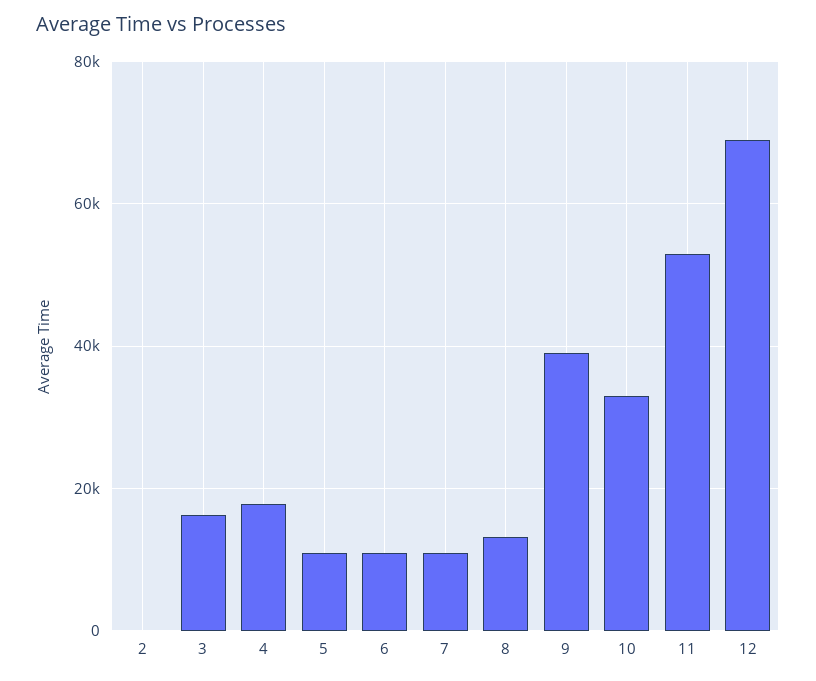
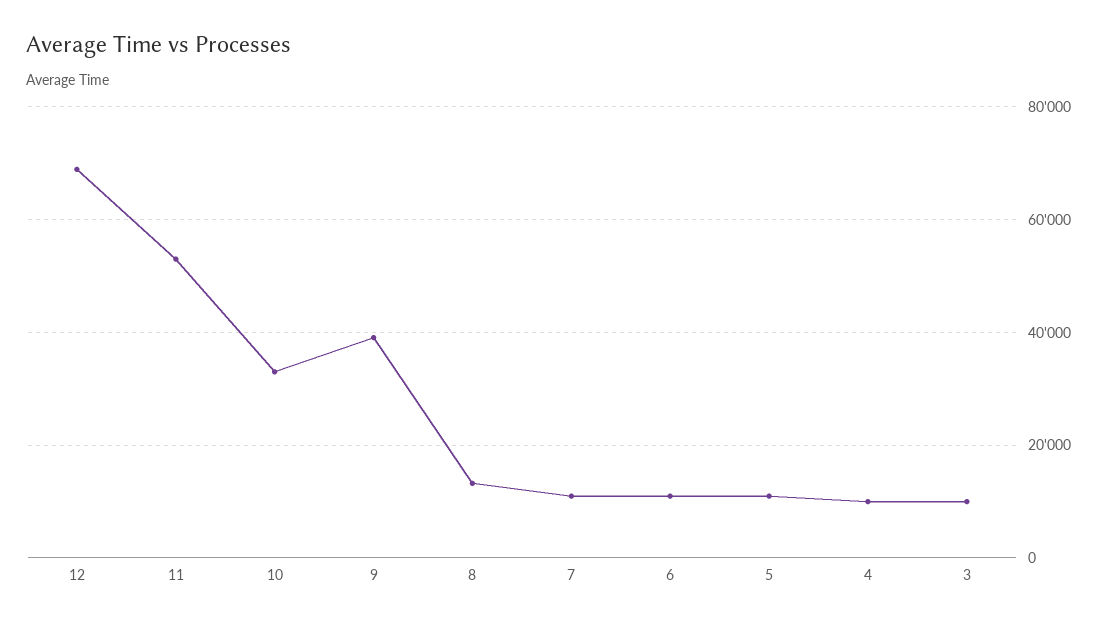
  {
-   "2": 0,
-   "3": 16000,
+   "3": 10000,
-   "4": 18000,
+   "4": 10000,
    "5": 10000,
    "6": 10000,
    "7": 10000,
    "8": 14000,
    "9": 40000,
    "10": 32000,
    "11": 52000,
    "12": 68000
  }

